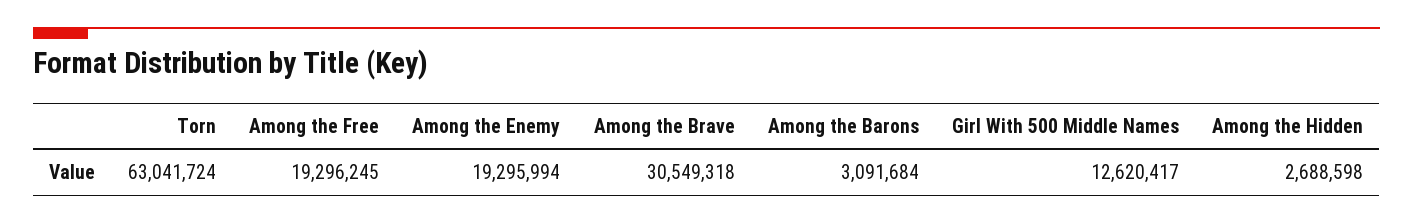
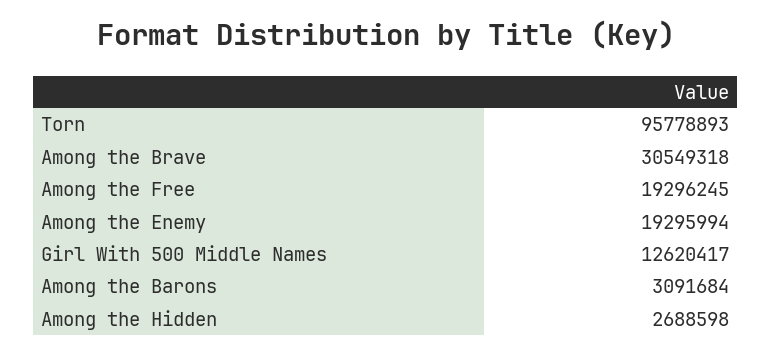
  {
-   "Torn": 63041724,
+   "Torn": 95778893,
    "Among the Free": 19296245,
    "Among the Enemy": 19295994,
    "Among the Brave": 30549318,
    "Among the Barons": 3091684,
    "Girl With 500 Middle Names": 12620417,
    "Among the Hidden": 2688598
  }

